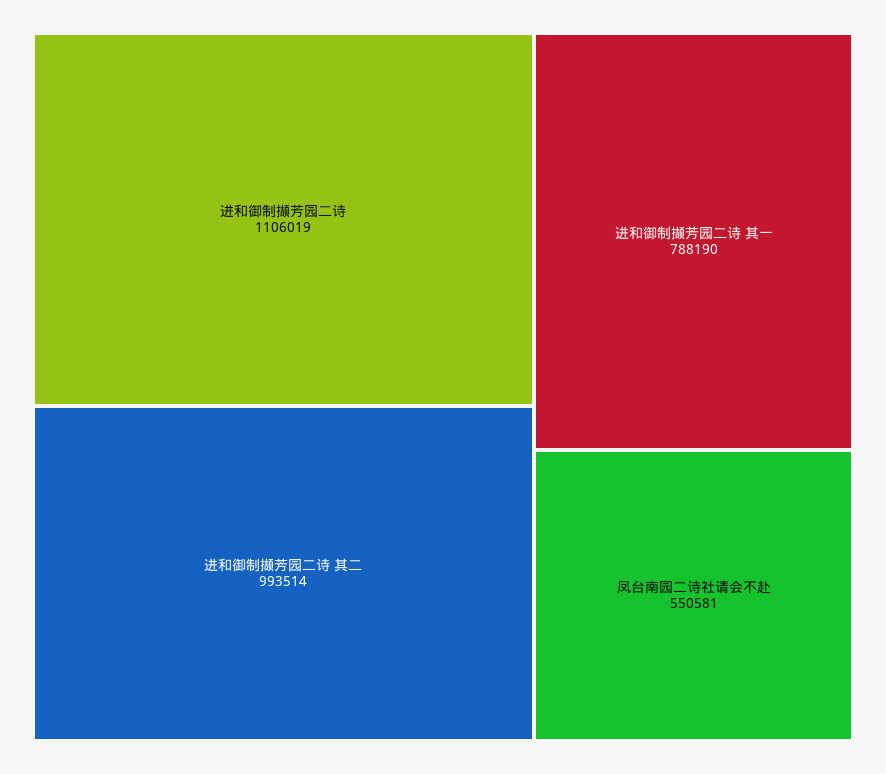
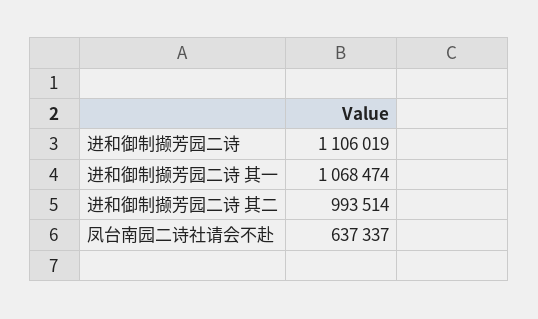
  {
    "进和御制撷芳园二诗": 1106019,
    "进和御制撷芳园二诗 其二": 993514,
-   "进和御制撷芳园二诗 其一": 788190,
+   "进和御制撷芳园二诗 其一": 1068474,
-   "凤台南园二诗社请会不赴": 550581
+   "凤台南园二诗社请会不赴": 637337
  }

